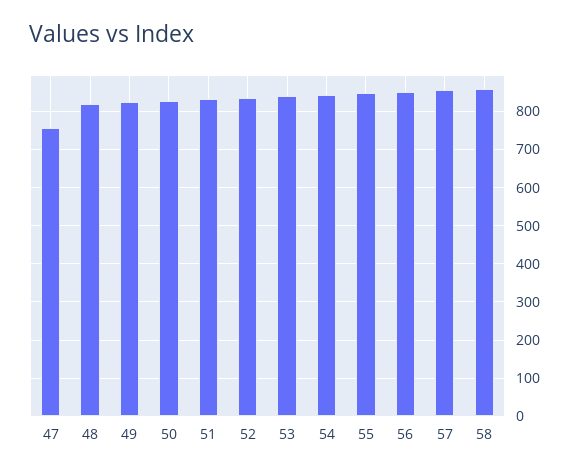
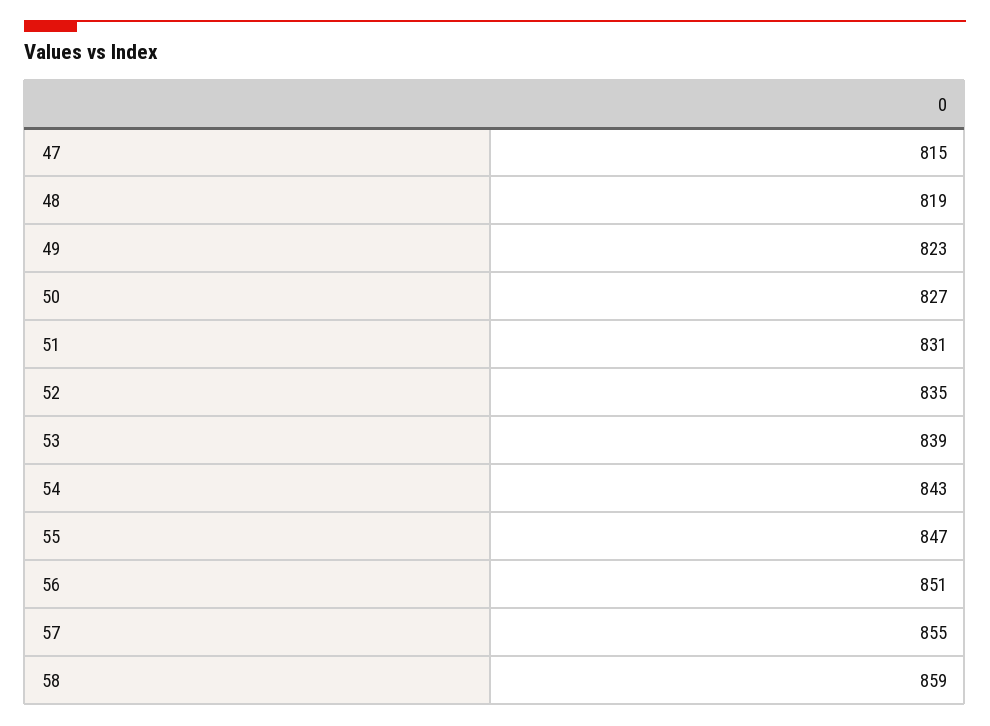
  {
-   "47": 760,
+   "47": 815,
    "48": 819,
    "49": 823,
    "50": 827,
    "51": 831,
    "52": 835,
    "53": 839,
    "54": 843,
    "55": 847,
    "56": 851,
    "57": 855,
    "58": 859
  }

